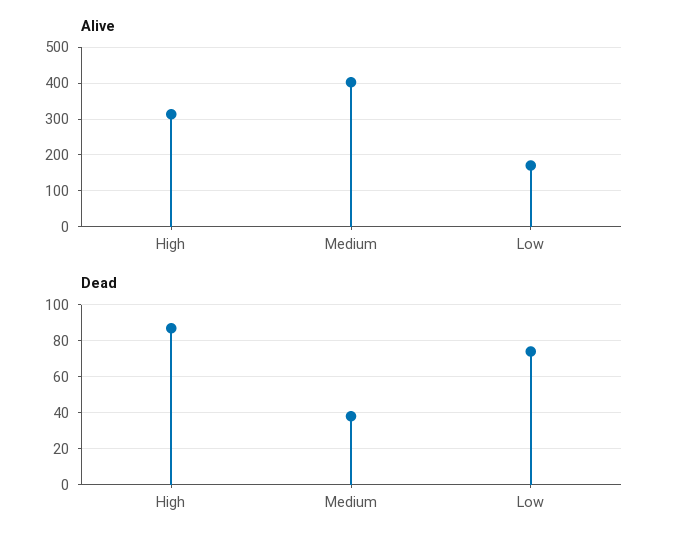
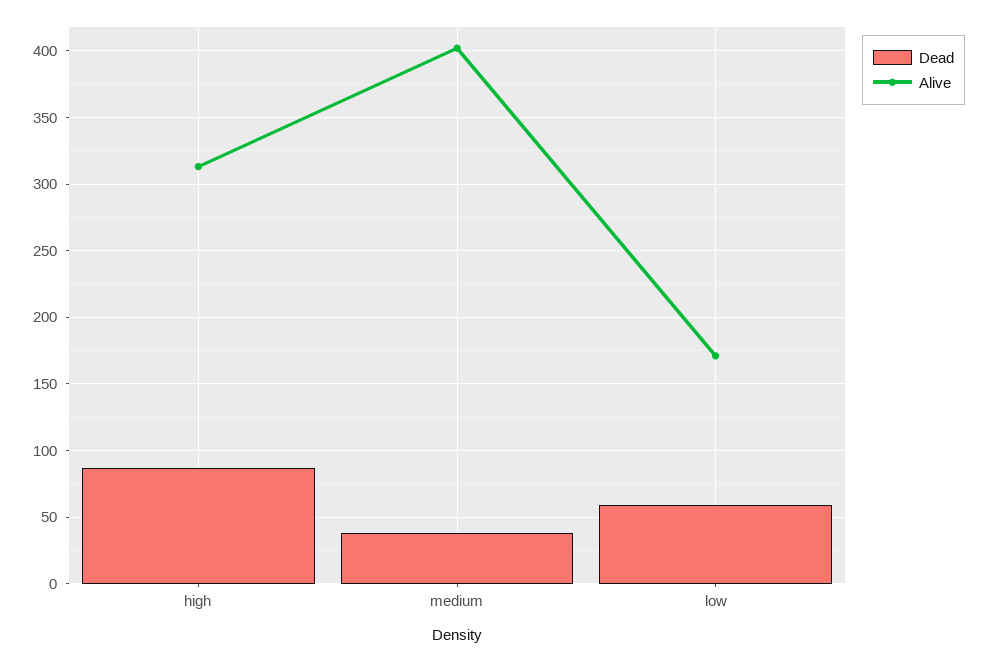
  {
    "Alive": {
      "High": 315,
      "Medium": 400,
      "Low": 170
    },
    "Dead": {
      "High": 85,
      "Medium": 40,
-     "Low": 75
+     "Low": 60
    }
  }

